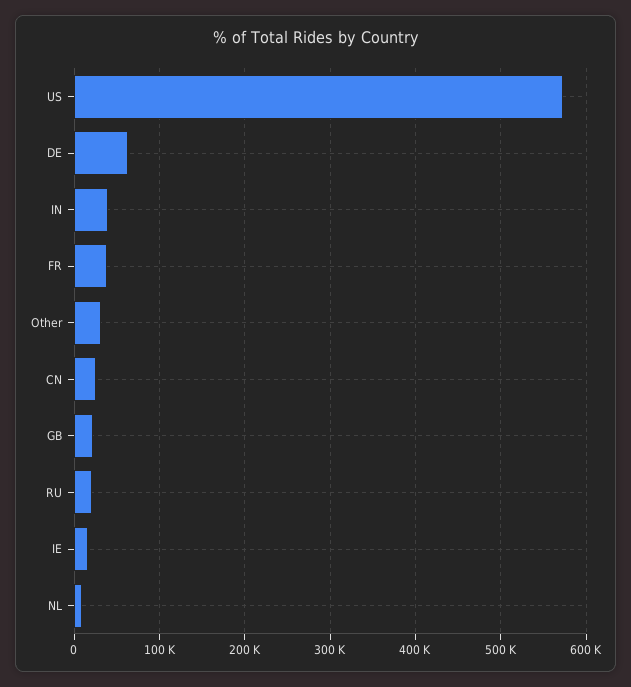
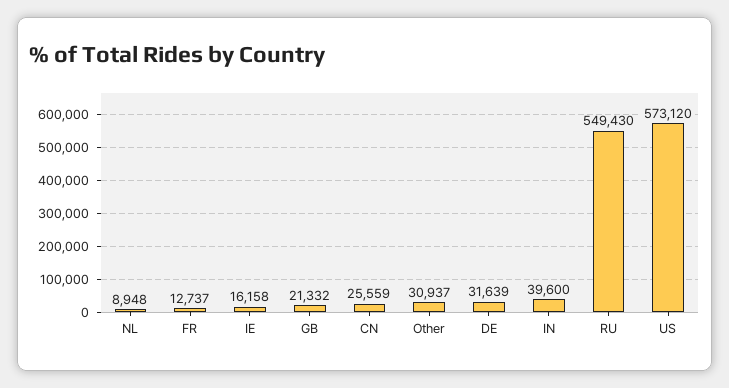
  {
    "US": 573120,
-   "DE": 60000,
+   "DE": 31639,
    "IN": 39600,
-   "FR": 40000,
+   "FR": 12737,
    "Other": 30937,
    "CN": 25559,
    "GB": 21332,
-   "RU": 20000,
+   "RU": 549430,
    "IE": 16158,
    "NL": 8948
  }

